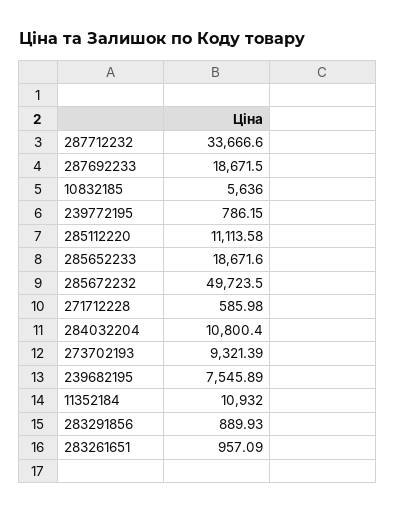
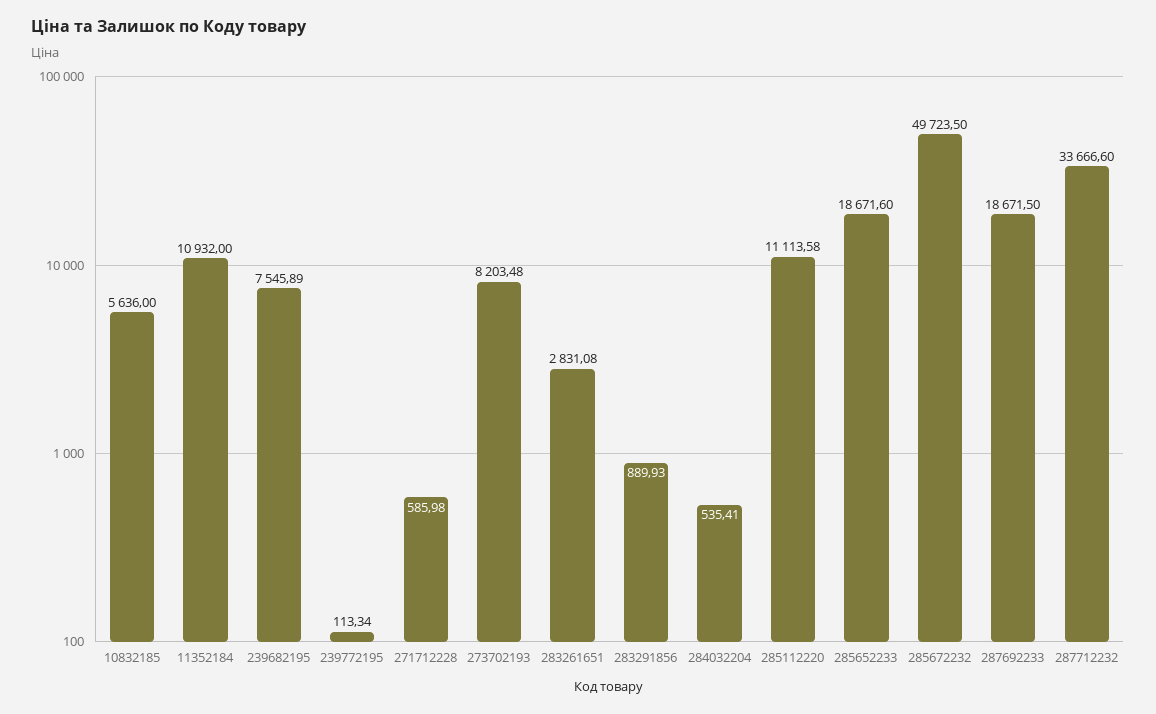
  {
    "287712232": 33666.6,
    "287692233": 18671.5,
    "10832185": 5636,
-   "239772195": 786.15,
+   "239772195": 113.34,
    "285112220": 11113.58,
    "285652233": 18671.6,
    "285672232": 49723.5,
    "271712228": 585.98,
-   "284032204": 10800.4,
+   "284032204": 535.41,
-   "273702193": 9321.39,
+   "273702193": 8203.48,
    "239682195": 7545.89,
    "11352184": 10932,
    "283291856": 889.93,
-   "283261651": 957.09
+   "283261651": 2831.08
  }

